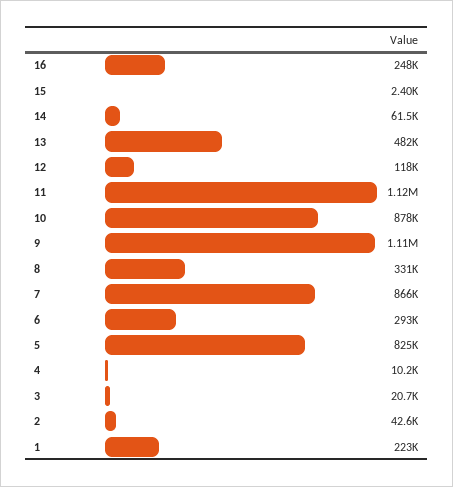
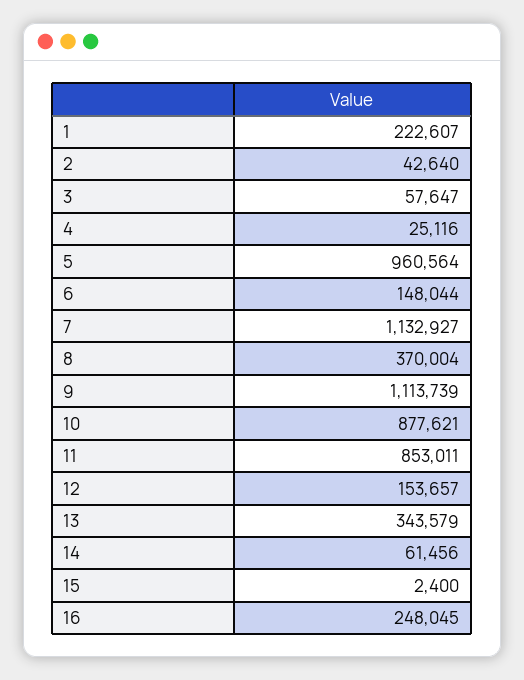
  {
    "16": 248045,
    "15": 2400,
    "14": 61456,
-   "13": 482000,
+   "13": 343579,
-   "12": 118000,
+   "12": 153657,
-   "11": 1120000,
+   "11": 853011,
    "10": 877621,
    "9": 1113739,
-   "8": 331000,
+   "8": 370004,
-   "7": 866000,
+   "7": 1132927,
-   "6": 293000,
+   "6": 148044,
-   "5": 825000,
+   "5": 960564,
-   "4": 10200,
+   "4": 25116,
-   "3": 20700,
+   "3": 57647,
    "2": 42640,
    "1": 222607
  }

